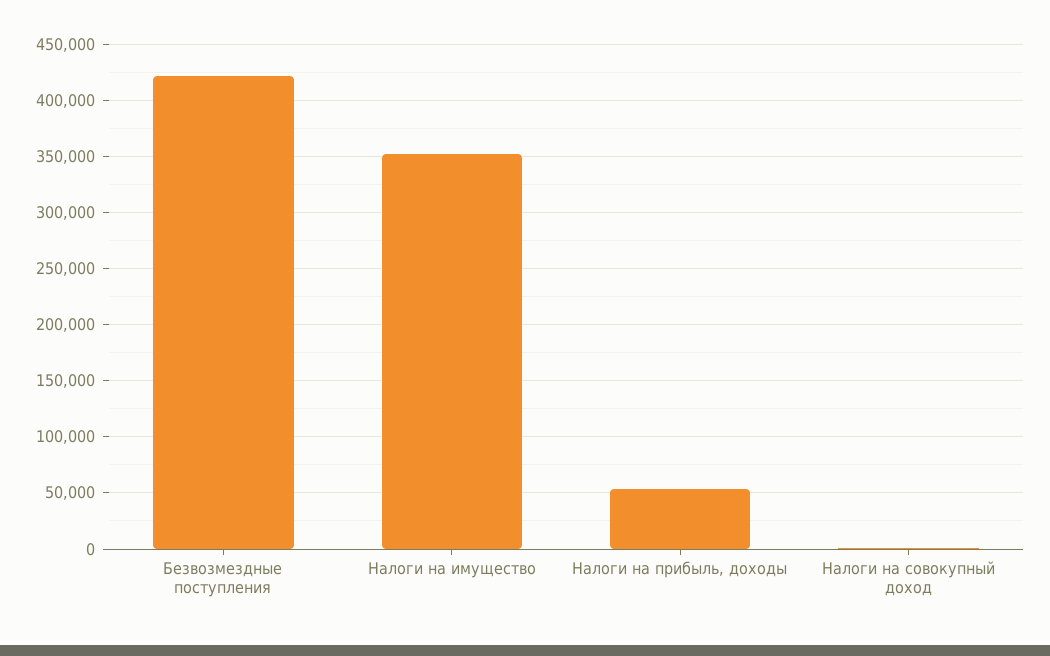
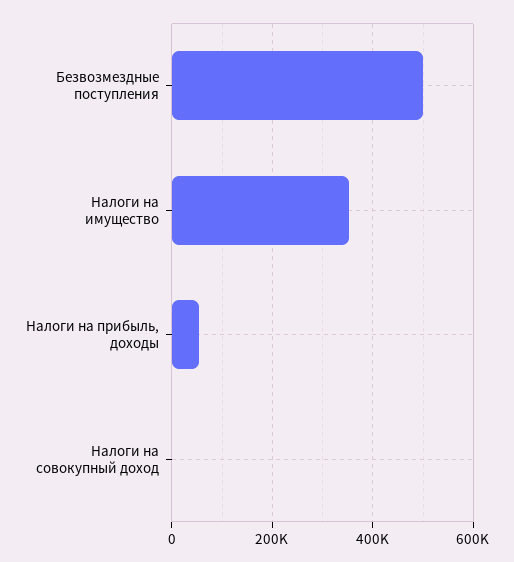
  {
-   "Безвозмездные поступления": 420000,
+   "Безвозмездные поступления": 500000,
    "Налоги на имущество": 350000,
    "Налоги на прибыль, доходы": 50000,
    "Налоги на совокупный доход": 0
  }

